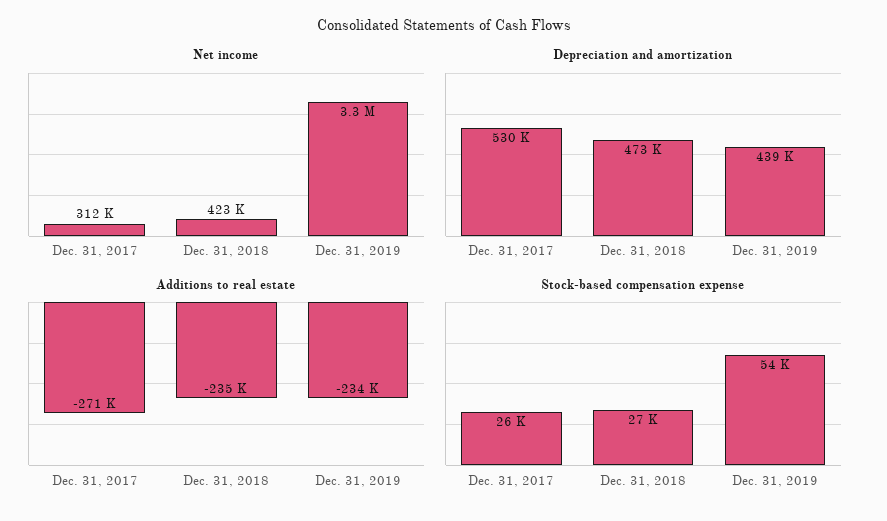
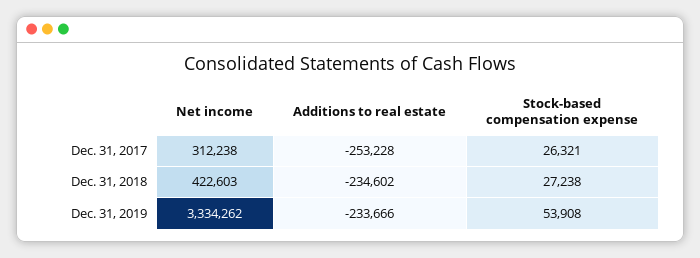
  {
    "Net income": {
      "Dec. 31, 2017": 312238,
      "Dec. 31, 2018": 422603,
      "Dec. 31, 2019": 3334262
    },
-   "Depreciation and amortization": {
-     "Dec. 31, 2017": 530000,
-     "Dec. 31, 2018": 473000,
-     "Dec. 31, 2019": 439000
-   },
    "Additions to real estate": {
-     "Dec. 31, 2017": -271000,
+     "Dec. 31, 2017": -253228,
      "Dec. 31, 2018": -234602,
      "Dec. 31, 2019": -233666
    },
    "Stock-based compensation expense": {
      "Dec. 31, 2017": 26321,
      "Dec. 31, 2018": 27238,
      "Dec. 31, 2019": 53908
    }
  }

